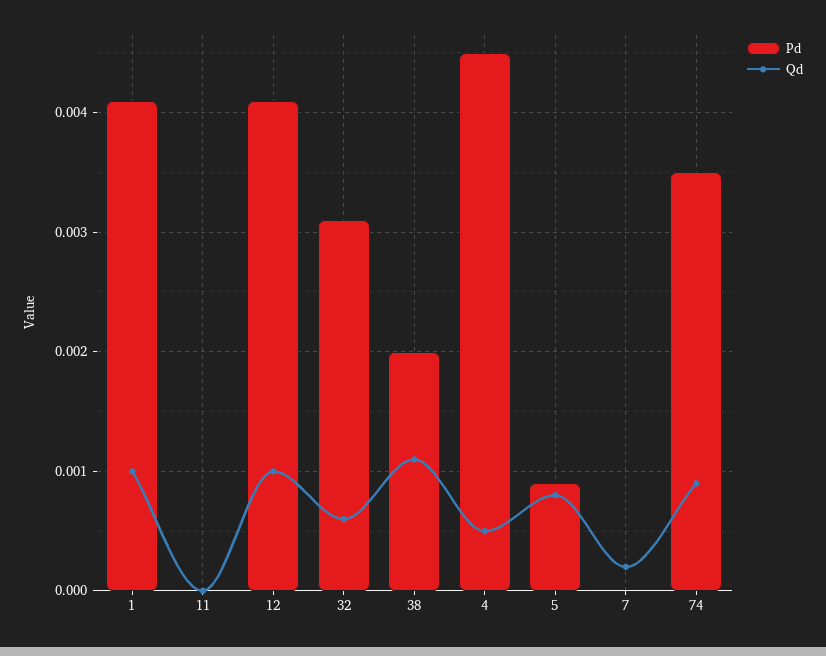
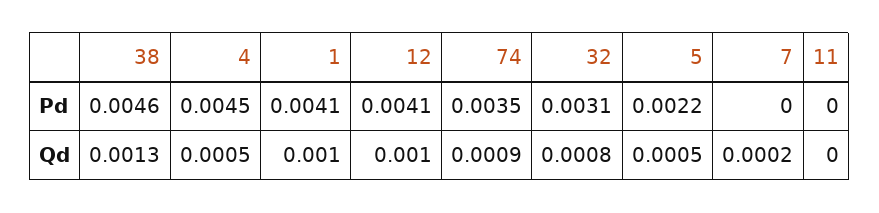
  {
    "Pd": {
      "1": 0.0041,
      "11": 0,
      "12": 0.0041,
      "32": 0.0031,
-     "38": 0.002,
+     "38": 0.0046,
      "4": 0.0045,
-     "5": 0.0009,
+     "5": 0.0022,
      "7": 0,
      "74": 0.0035
    },
    "Qd": {
      "1": 0.001,
      "11": 0,
      "12": 0.001,
-     "32": 0.0006,
+     "32": 0.0008,
-     "38": 0.0011,
+     "38": 0.0013,
      "4": 0.0005,
-     "5": 0.0008,
+     "5": 0.0005,
      "7": 0.0002,
      "74": 0.0009
    }
  }

